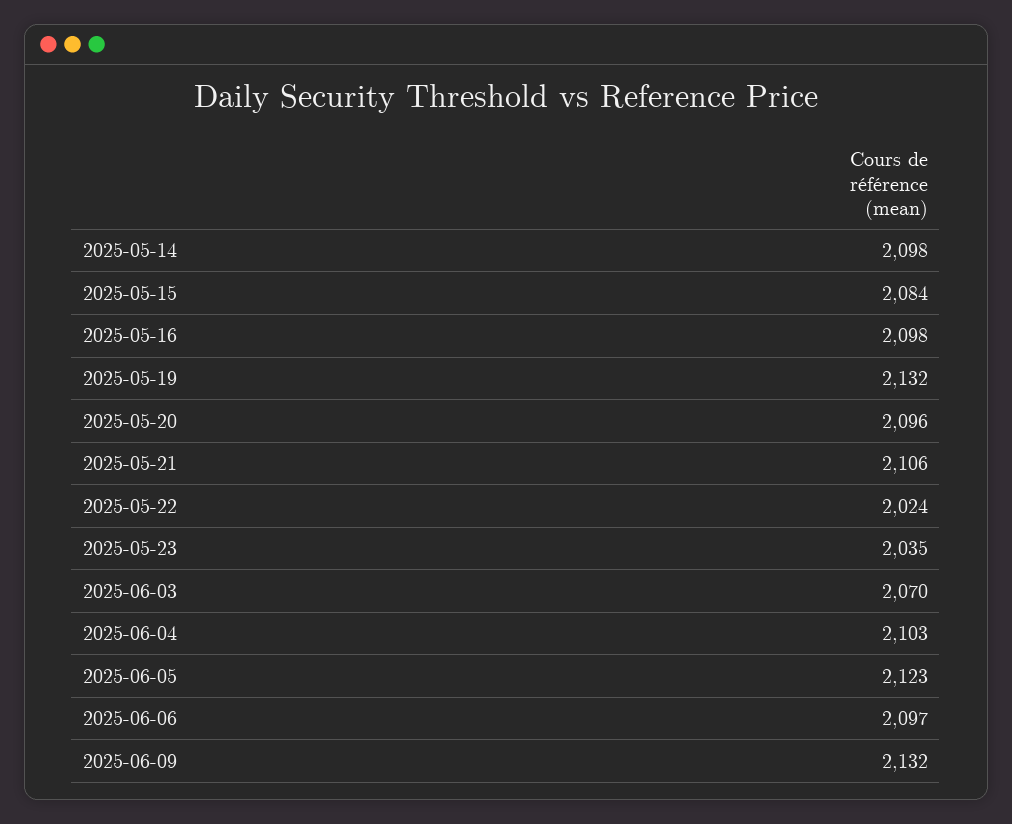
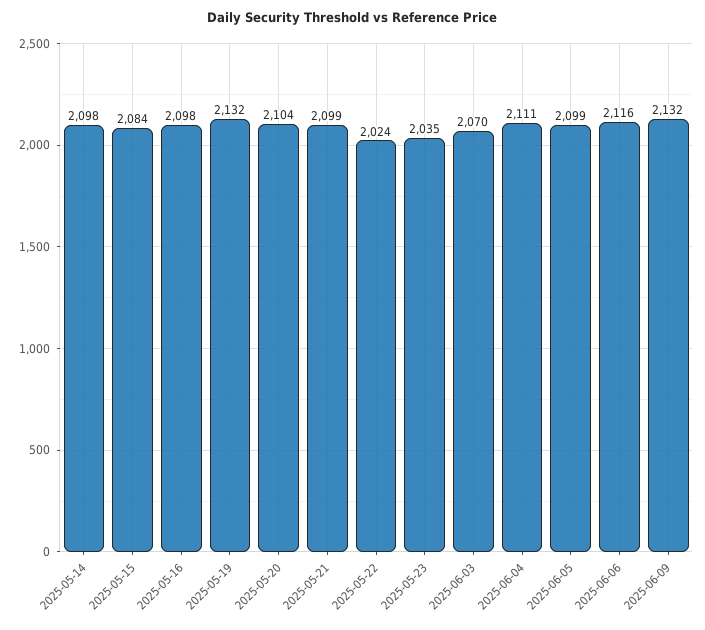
  {
    "2025-05-14": 2098,
    "2025-05-15": 2084,
    "2025-05-16": 2098,
    "2025-05-19": 2132,
-   "2025-05-20": 2096,
+   "2025-05-20": 2104,
-   "2025-05-21": 2106,
+   "2025-05-21": 2099,
    "2025-05-22": 2024,
    "2025-05-23": 2035,
    "2025-06-03": 2070,
-   "2025-06-04": 2103,
+   "2025-06-04": 2111,
-   "2025-06-05": 2123,
+   "2025-06-05": 2099,
-   "2025-06-06": 2097,
+   "2025-06-06": 2116,
    "2025-06-09": 2132
  }

